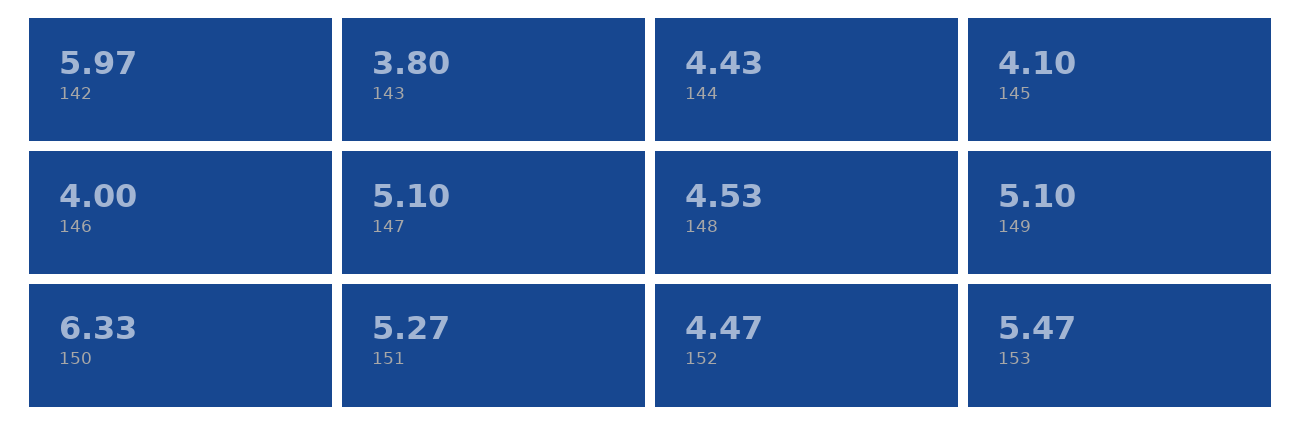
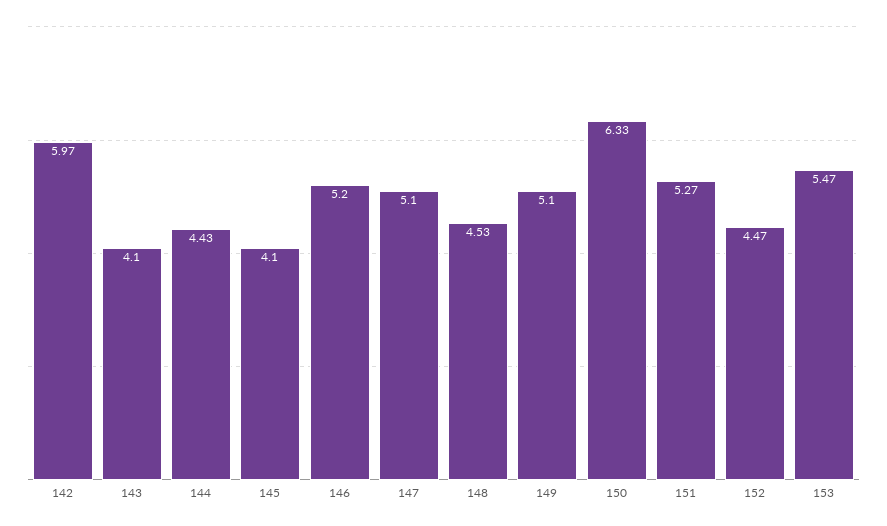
  {
    "142": 5.97,
-   "143": 3.8,
+   "143": 4.1,
    "144": 4.43,
    "145": 4.1,
-   "146": 4,
+   "146": 5.2,
    "147": 5.1,
    "148": 4.53,
    "149": 5.1,
    "150": 6.33,
    "151": 5.27,
    "152": 4.47,
    "153": 5.47
  }

